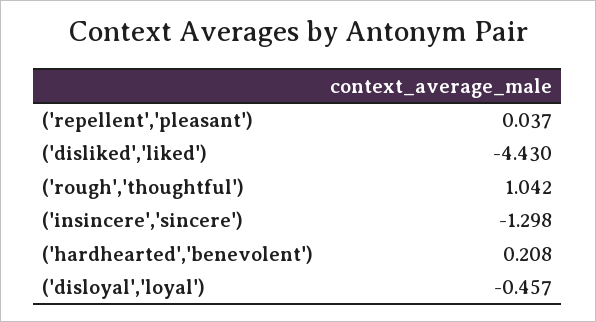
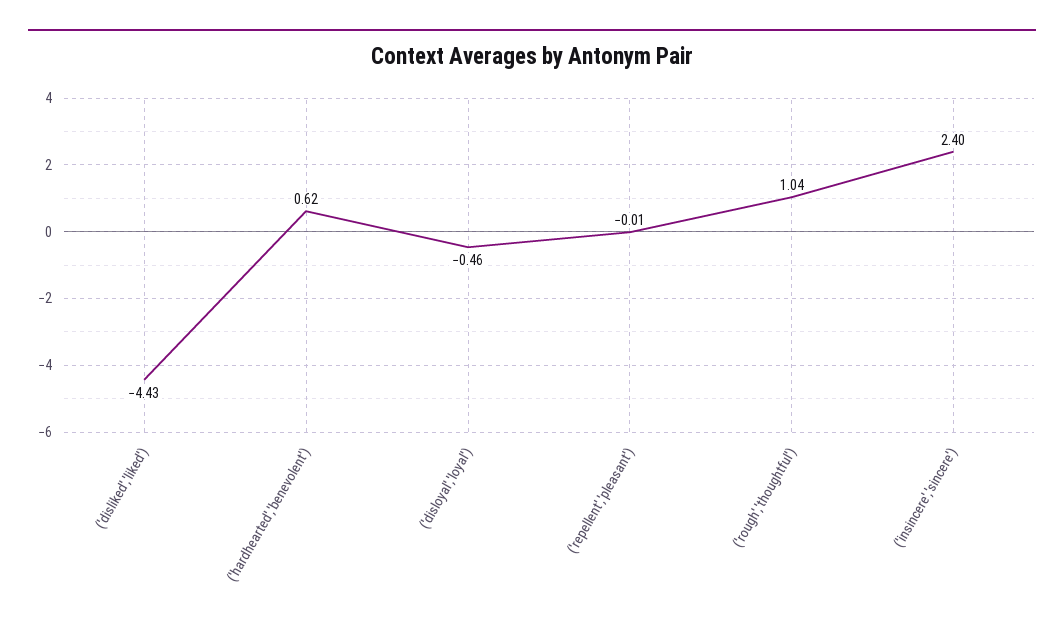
  {
-   "('repellent','pleasant')": 0.037,
+   "('repellent','pleasant')": -0.01,
    "('disliked','liked')": -4.43,
    "('rough','thoughtful')": 1.042,
-   "('insincere','sincere')": -1.298,
+   "('insincere','sincere')": 2.4,
-   "('hardhearted','benevolent')": 0.208,
+   "('hardhearted','benevolent')": 0.62,
    "('disloyal','loyal')": -0.457
  }

